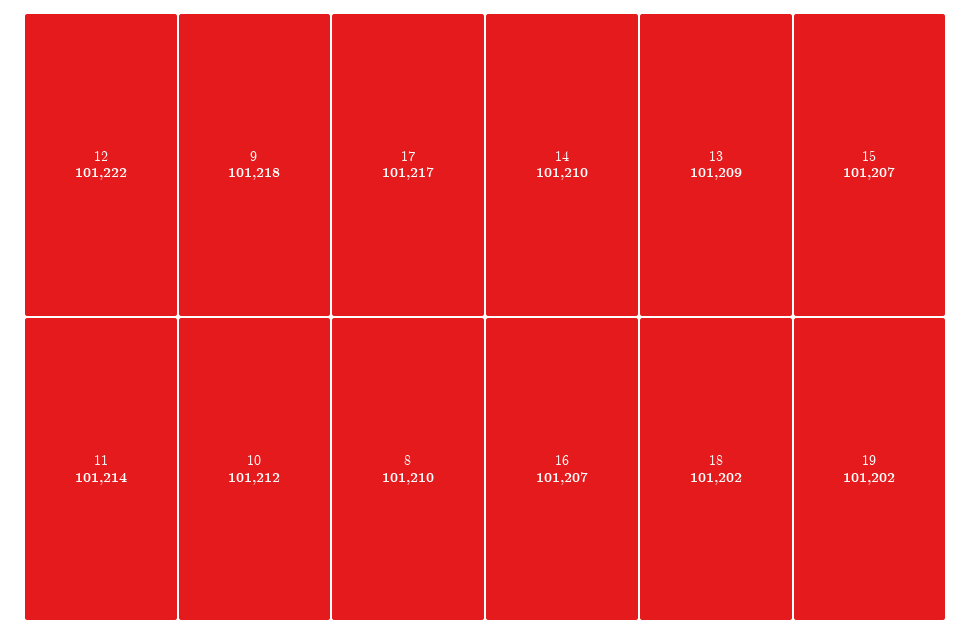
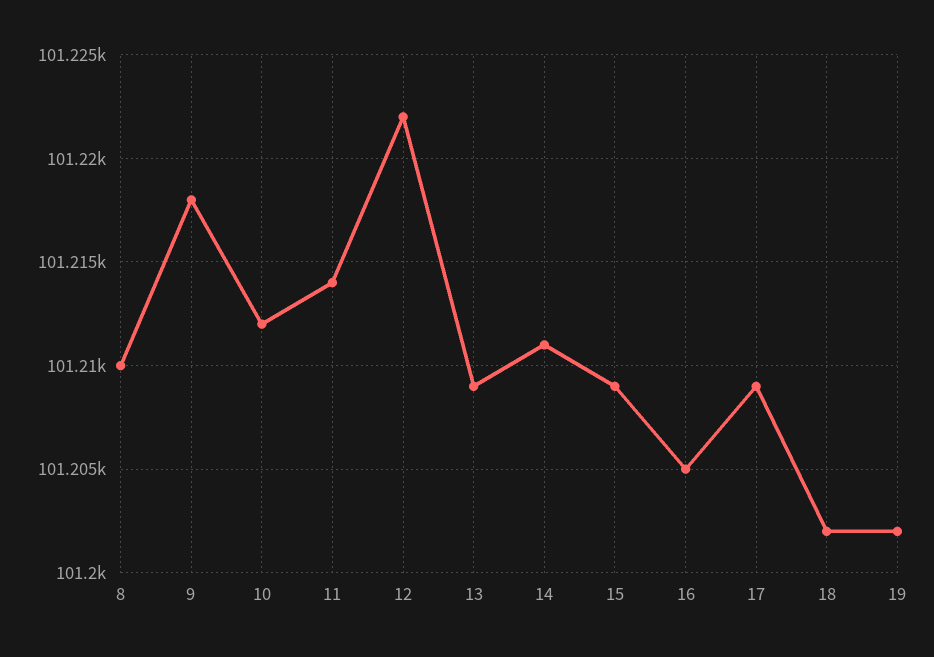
  {
    "12": 101222,
    "9": 101218,
-   "17": 101217,
+   "17": 101209,
    "11": 101214,
    "10": 101212,
    "8": 101210,
-   "14": 101210,
+   "14": 101211,
    "13": 101209,
-   "15": 101207,
+   "15": 101209,
-   "16": 101207,
+   "16": 101205,
    "18": 101202,
    "19": 101202
  }

